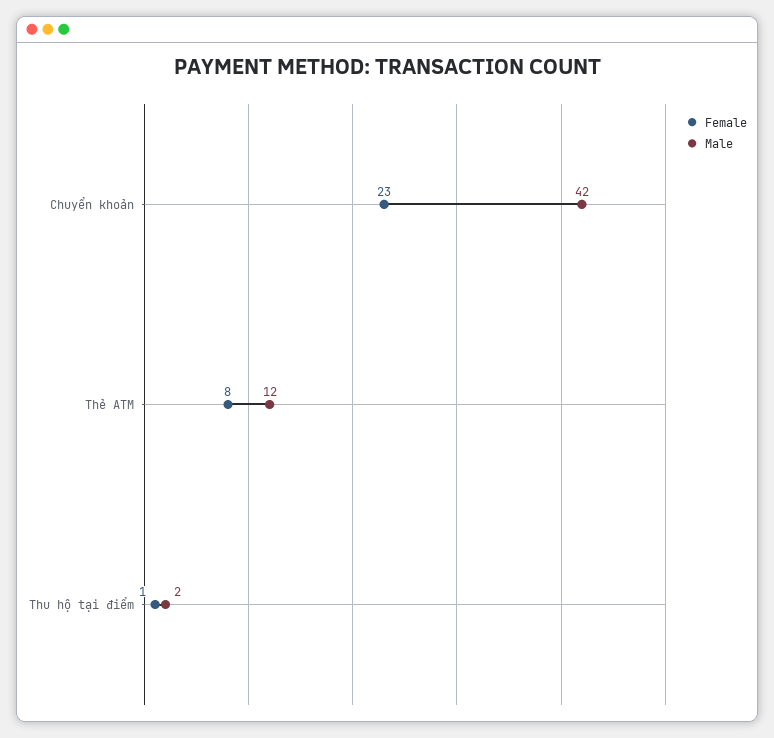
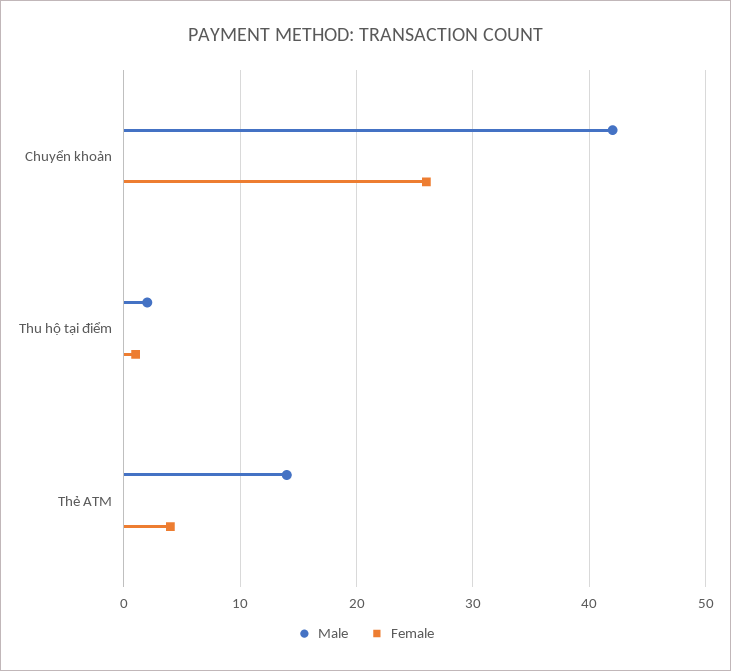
  {
    "Female": {
-     "Chuyển khoản": 23,
+     "Chuyển khoản": 26,
-     "Thẻ ATM": 8,
+     "Thẻ ATM": 4,
      "Thu hộ tại điểm": 1
    },
    "Male": {
      "Chuyển khoản": 42,
-     "Thẻ ATM": 12,
+     "Thẻ ATM": 14,
      "Thu hộ tại điểm": 2
    }
  }

